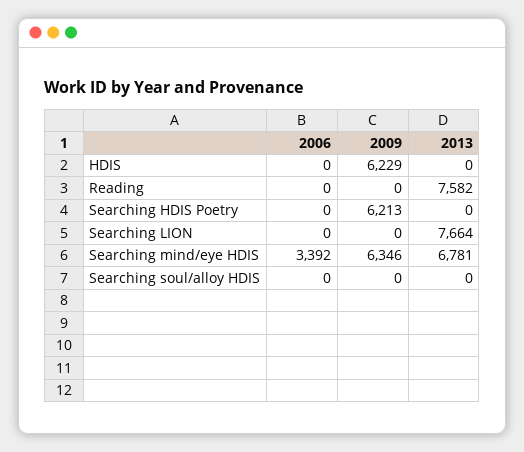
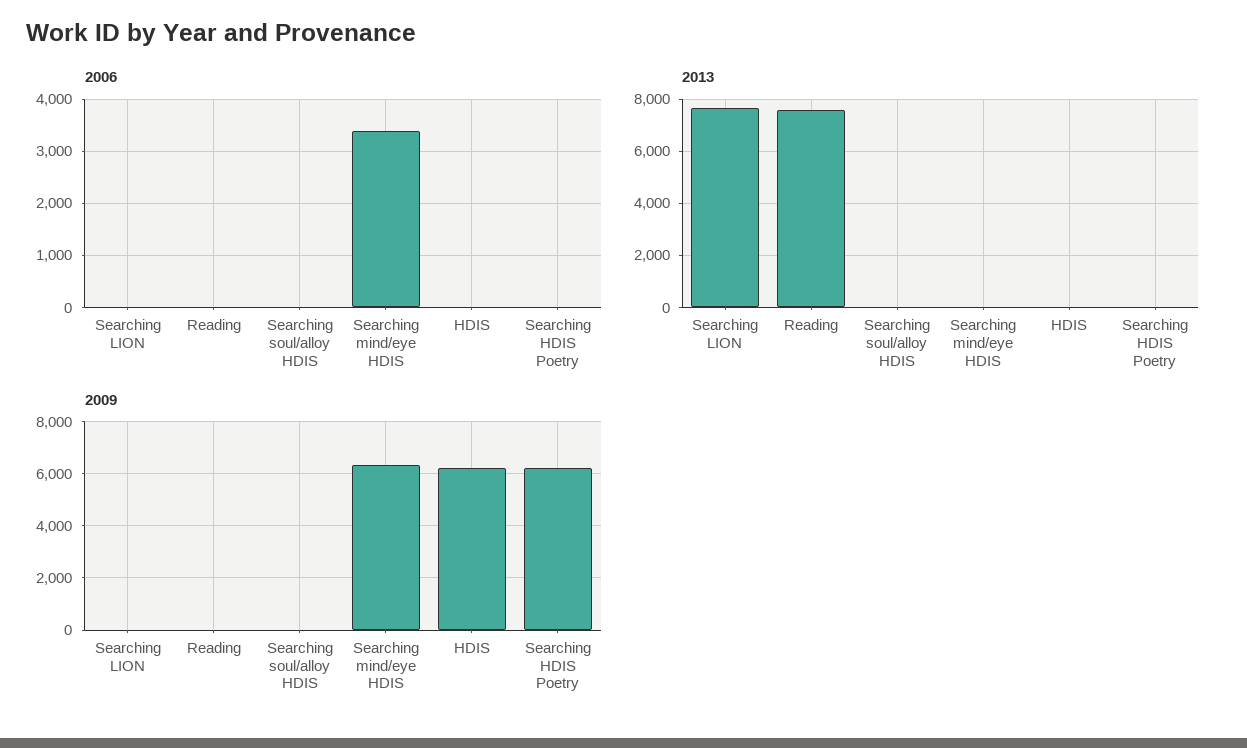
  {
    "2006": {
      "HDIS": 0,
      "Reading": 0,
      "Searching HDIS Poetry": 0,
      "Searching LION": 0,
      "Searching mind/eye HDIS": 3392,
      "Searching soul/alloy HDIS": 0
    },
    "2009": {
      "HDIS": 6229,
      "Reading": 0,
      "Searching HDIS Poetry": 6213,
      "Searching LION": 0,
      "Searching mind/eye HDIS": 6346,
      "Searching soul/alloy HDIS": 0
    },
    "2013": {
      "HDIS": 0,
      "Reading": 7582,
      "Searching HDIS Poetry": 0,
      "Searching LION": 7664,
-     "Searching mind/eye HDIS": 6781,
+     "Searching mind/eye HDIS": 0,
      "Searching soul/alloy HDIS": 0
    }
  }

